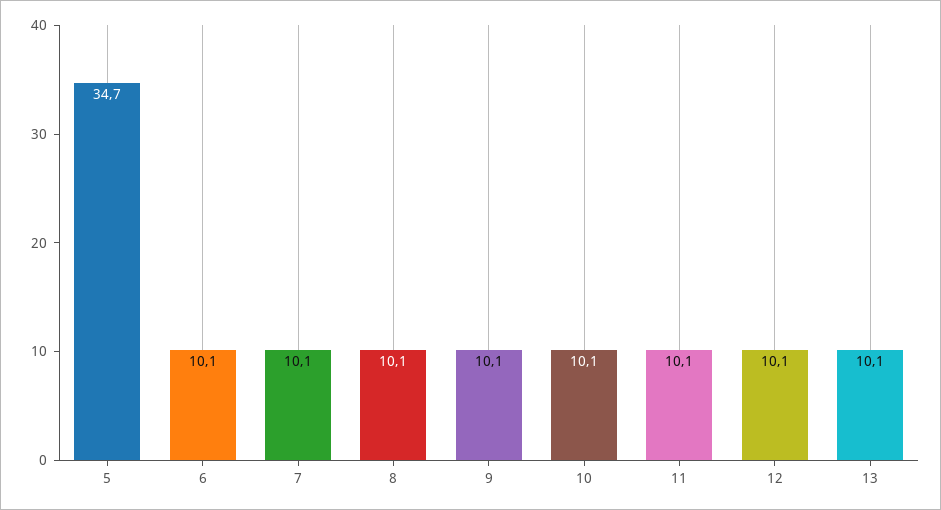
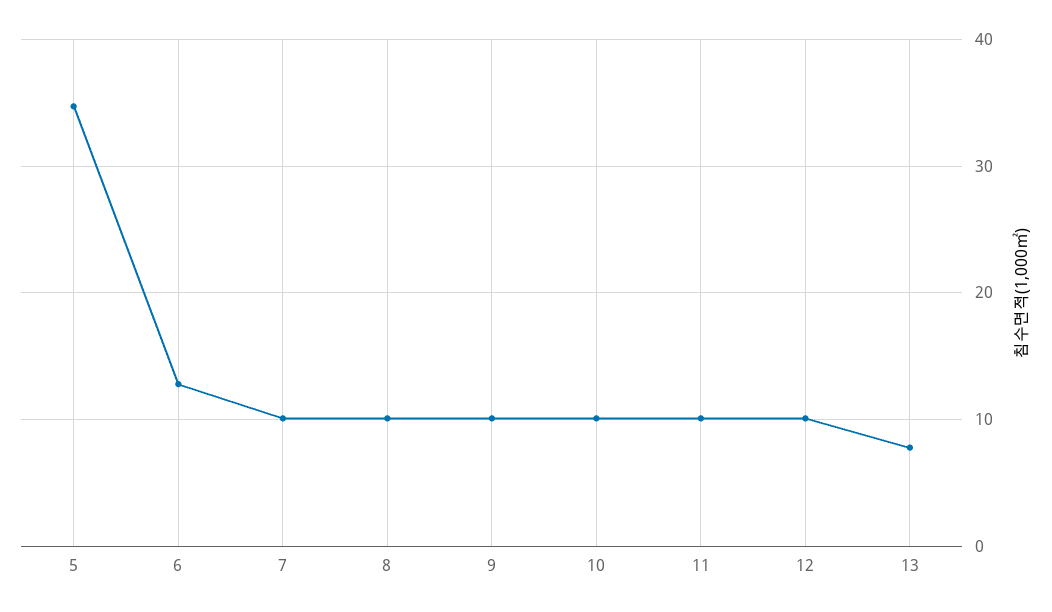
  {
    "5": 34.7,
-   "6": 10.1,
+   "6": 13,
    "7": 10.1,
    "8": 10.1,
    "9": 10.1,
    "10": 10.1,
    "11": 10.1,
    "12": 10.1,
-   "13": 10.1
+   "13": 8
  }

